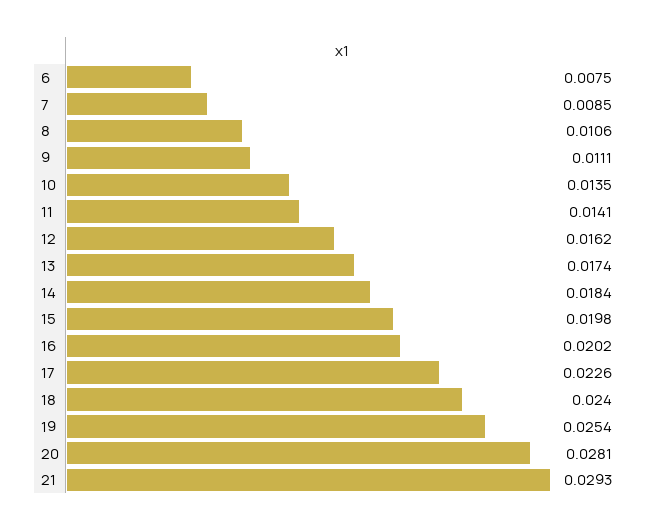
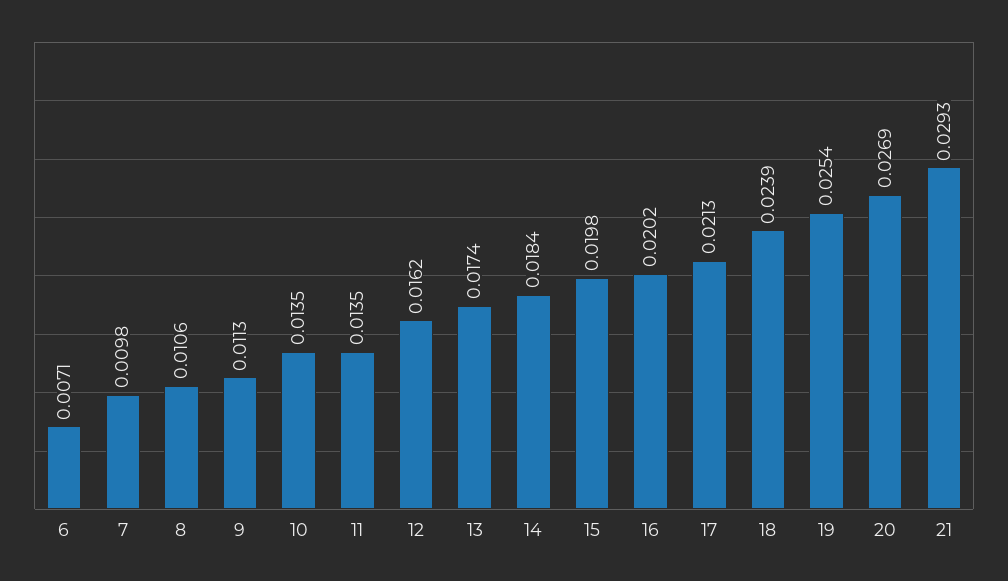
  {
-   "6": 0.0075,
+   "6": 0.0071,
-   "7": 0.0085,
+   "7": 0.0098,
    "8": 0.0106,
-   "9": 0.0111,
+   "9": 0.0113,
    "10": 0.0135,
-   "11": 0.0141,
+   "11": 0.0135,
    "12": 0.0162,
    "13": 0.0174,
    "14": 0.0184,
    "15": 0.0198,
    "16": 0.0202,
-   "17": 0.0226,
+   "17": 0.0213,
-   "18": 0.024,
+   "18": 0.0239,
    "19": 0.0254,
-   "20": 0.0281,
+   "20": 0.0269,
    "21": 0.0293
  }

